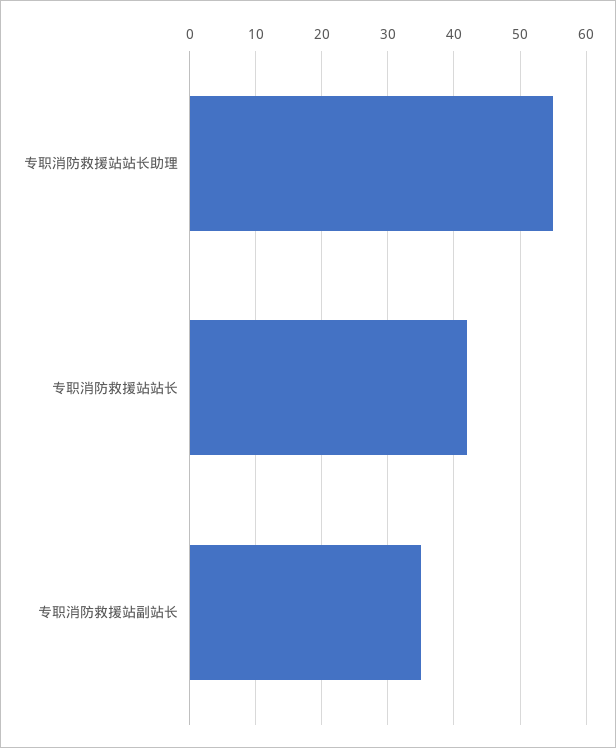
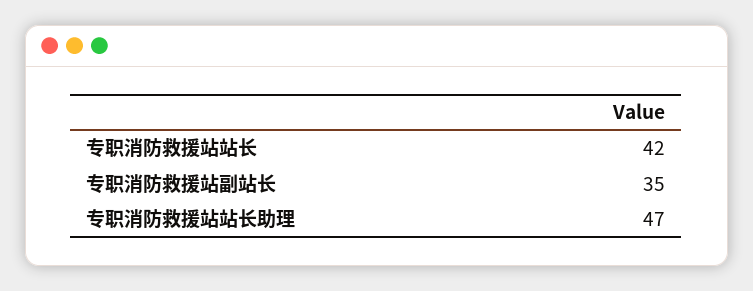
  {
-   "专职消防救援站站长助理": 55,
+   "专职消防救援站站长助理": 47,
    "专职消防救援站站长": 42,
    "专职消防救援站副站长": 35
  }

